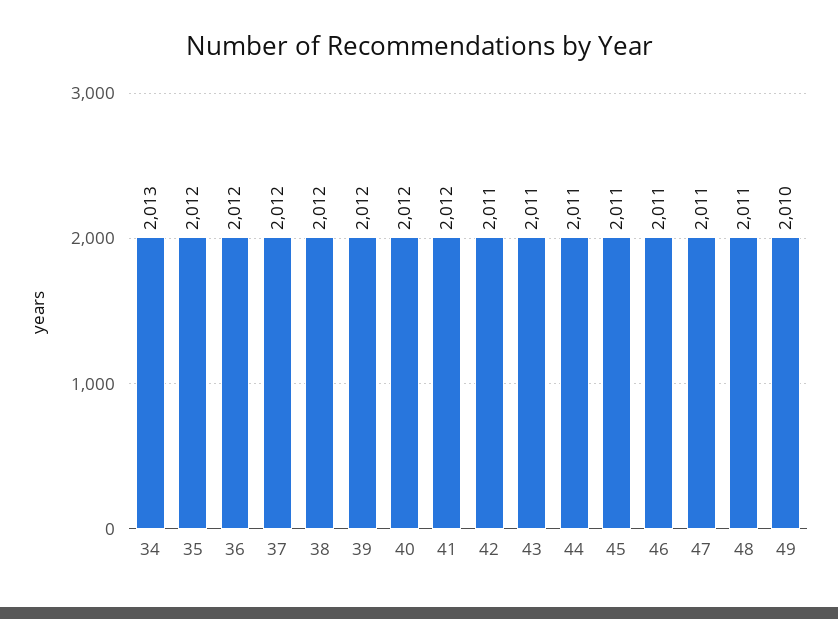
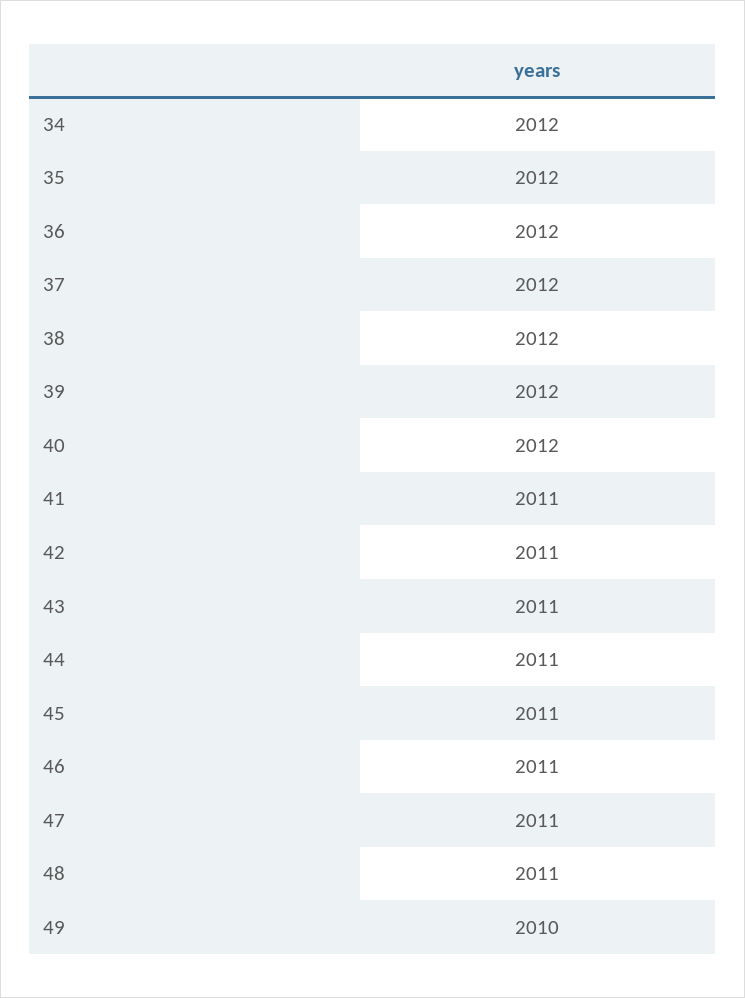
  {
-   "34": 2013,
+   "34": 2012,
    "35": 2012,
    "36": 2012,
    "37": 2012,
    "38": 2012,
    "39": 2012,
    "40": 2012,
-   "41": 2012,
+   "41": 2011,
    "42": 2011,
    "43": 2011,
    "44": 2011,
    "45": 2011,
    "46": 2011,
    "47": 2011,
    "48": 2011,
    "49": 2010
  }

